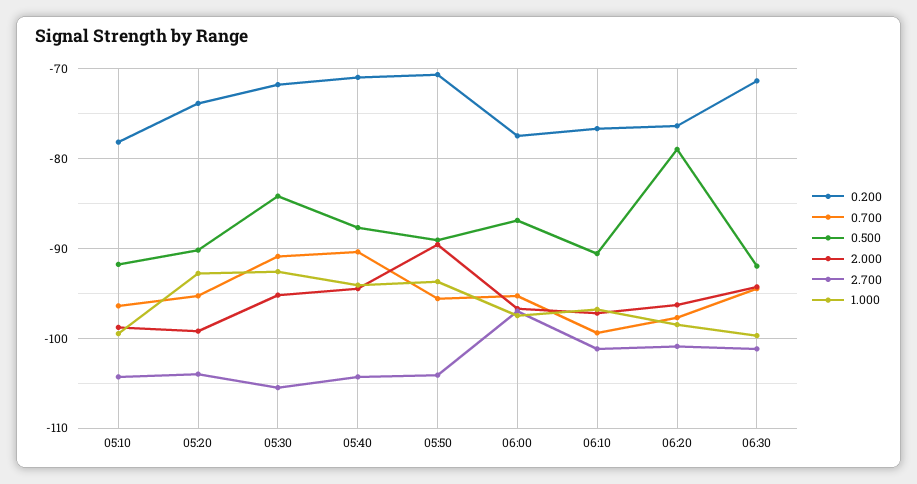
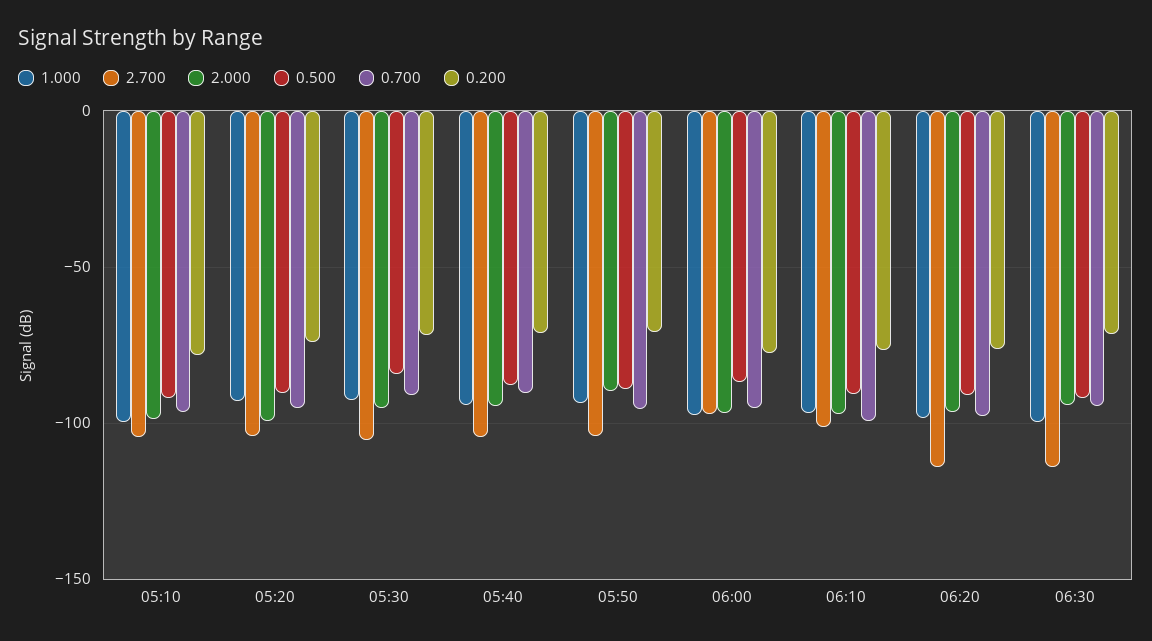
  {
    "0.200": {
      "05:10": -78,
      "05:20": -74,
      "05:30": -72,
      "05:40": -71,
      "05:50": -71,
      "06:00": -78,
      "06:10": -77,
      "06:20": -76,
      "06:30": -71
    },
    "0.700": {
      "05:10": -96,
      "05:20": -95,
      "05:30": -91,
      "05:40": -90,
      "05:50": -96,
      "06:00": -95,
      "06:10": -99,
      "06:20": -98,
      "06:30": -95
    },
    "0.500": {
      "05:10": -92,
      "05:20": -90,
      "05:30": -84,
      "05:40": -88,
      "05:50": -89,
      "06:00": -87,
      "06:10": -91,
-     "06:20": -79,
+     "06:20": -90,
      "06:30": -92
    },
    "2.000": {
      "05:10": -99,
      "05:20": -99,
      "05:30": -95,
      "05:40": -95,
      "05:50": -90,
      "06:00": -97,
      "06:10": -97,
      "06:20": -96,
      "06:30": -94
    },
    "2.700": {
      "05:10": -104,
      "05:20": -104,
      "05:30": -106,
      "05:40": -104,
      "05:50": -104,
      "06:00": -97,
      "06:10": -101,
-     "06:20": -101,
+     "06:20": -115,
-     "06:30": -101
+     "06:30": -115
    },
    "1.000": {
      "05:10": -100,
      "05:20": -93,
      "05:30": -93,
      "05:40": -94,
      "05:50": -94,
      "06:00": -98,
      "06:10": -97,
      "06:20": -99,
      "06:30": -100
    }
  }

